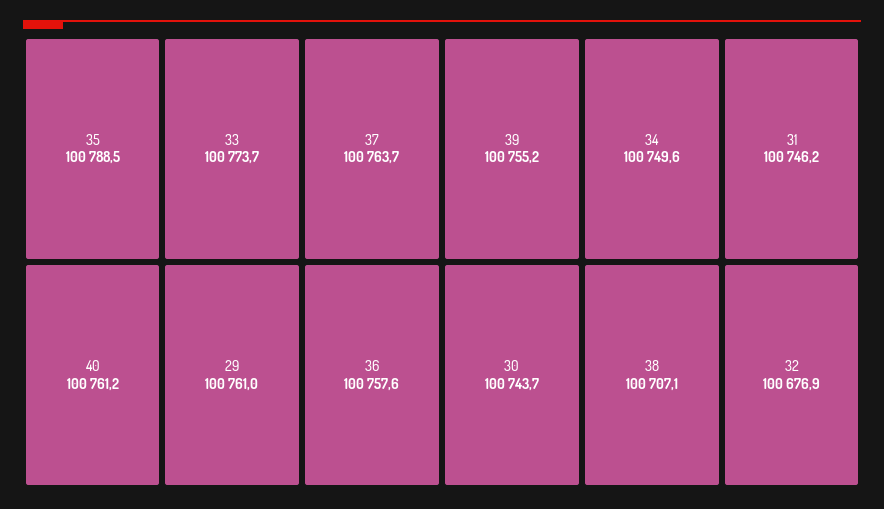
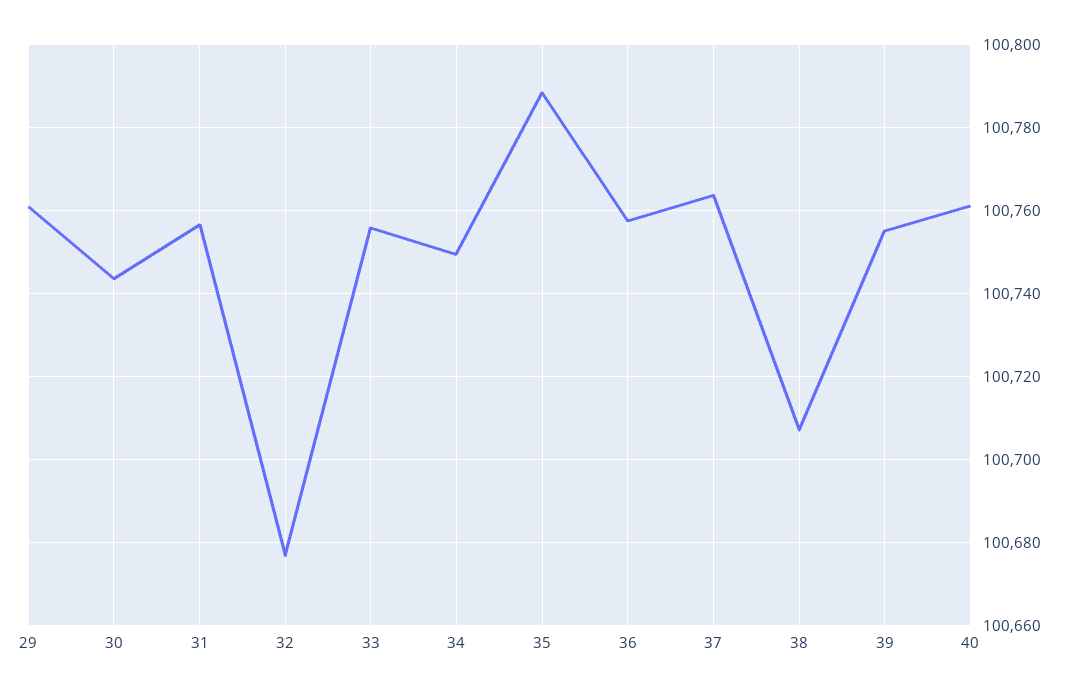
  {
    "35": 100788.5,
-   "33": 100773.7,
+   "33": 100756,
    "37": 100763.7,
    "40": 100761.2,
    "29": 100761,
    "36": 100757.6,
    "39": 100755.2,
    "34": 100749.6,
-   "31": 100746.2,
+   "31": 100756,
    "30": 100743.7,
    "38": 100707.1,
    "32": 100676.9
  }

